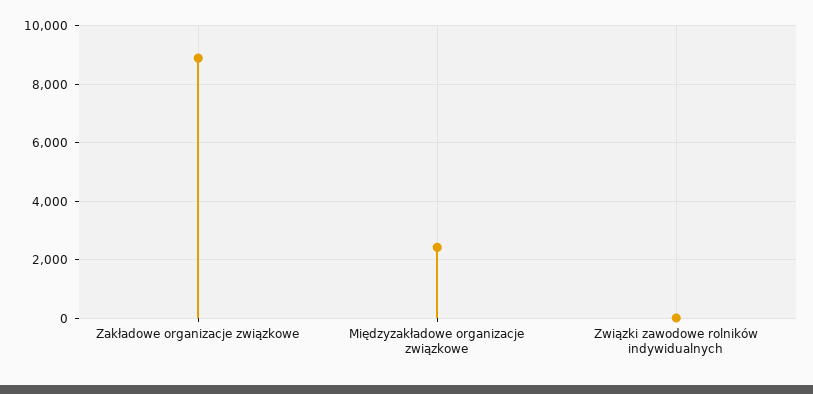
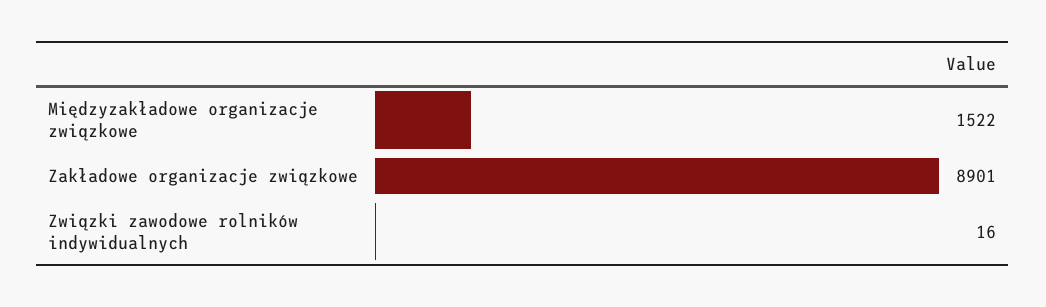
  {
    "Zakładowe organizacje związkowe": 8901,
-   "Międzyzakładowe organizacje związkowe": 2500,
+   "Międzyzakładowe organizacje związkowe": 1522,
    "Związki zawodowe rolników indywidualnych": 16
  }

